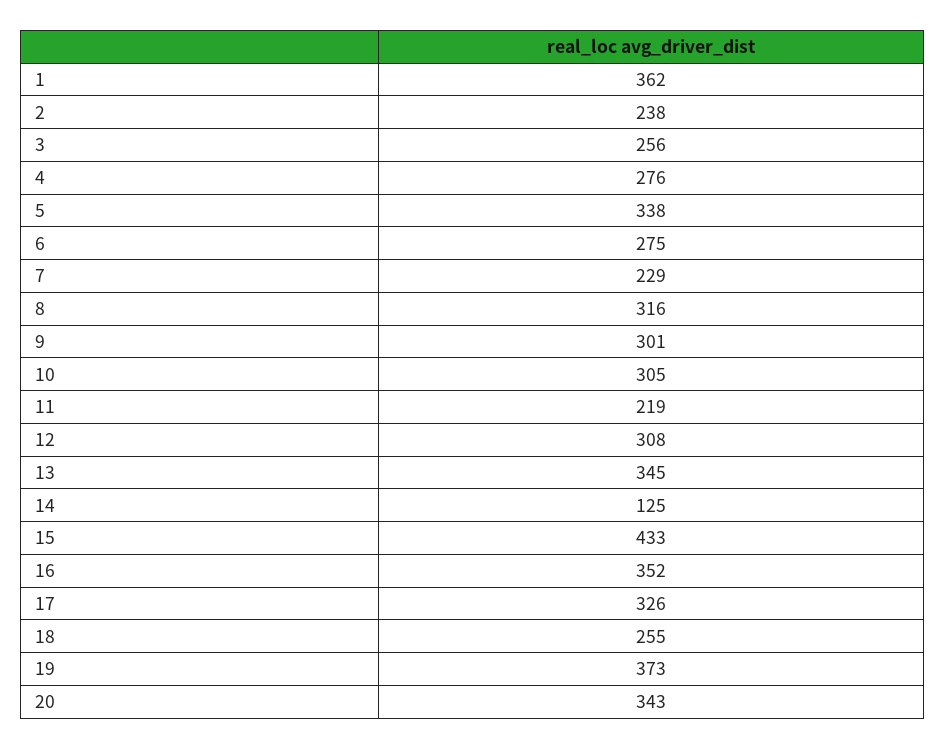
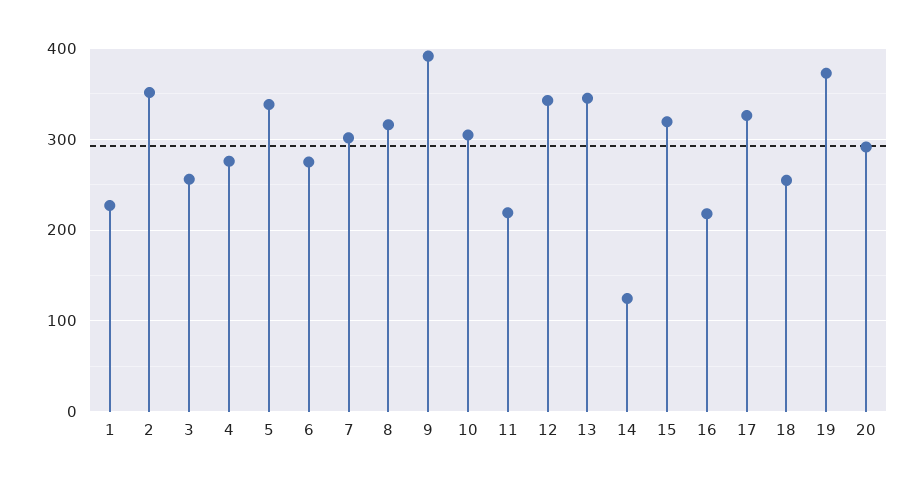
  {
-   "1": 362,
+   "1": 230,
-   "2": 238,
+   "2": 350,
    "3": 256,
    "4": 276,
    "5": 338,
    "6": 275,
-   "7": 229,
+   "7": 300,
    "8": 316,
-   "9": 301,
+   "9": 390,
    "10": 305,
    "11": 219,
-   "12": 308,
+   "12": 340,
    "13": 345,
    "14": 125,
-   "15": 433,
+   "15": 320,
-   "16": 352,
+   "16": 220,
    "17": 326,
    "18": 255,
    "19": 373,
-   "20": 343
+   "20": 290
  }

